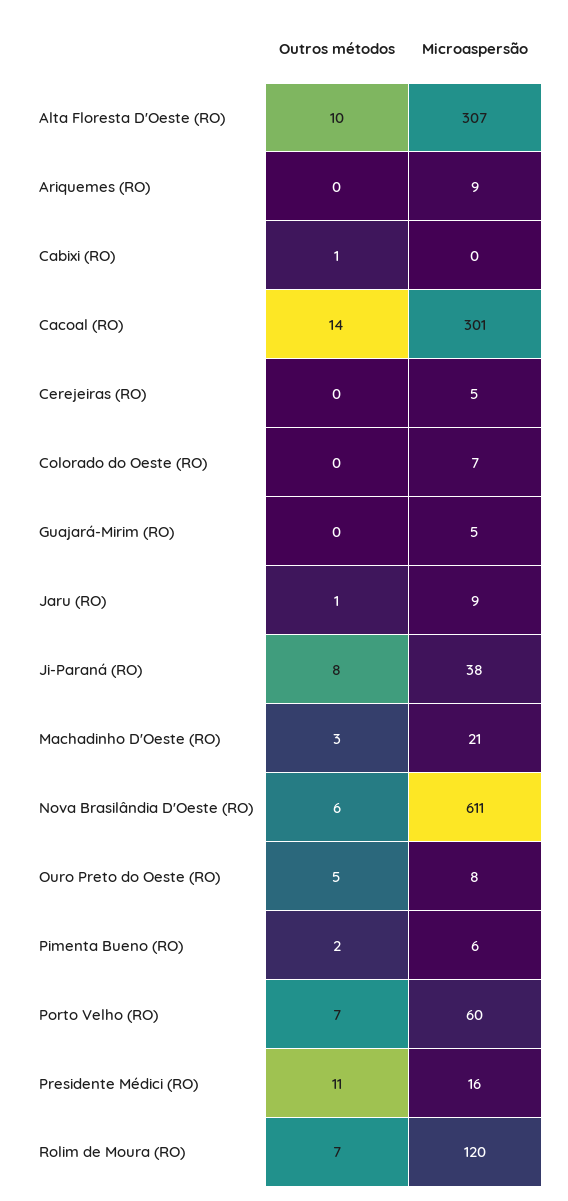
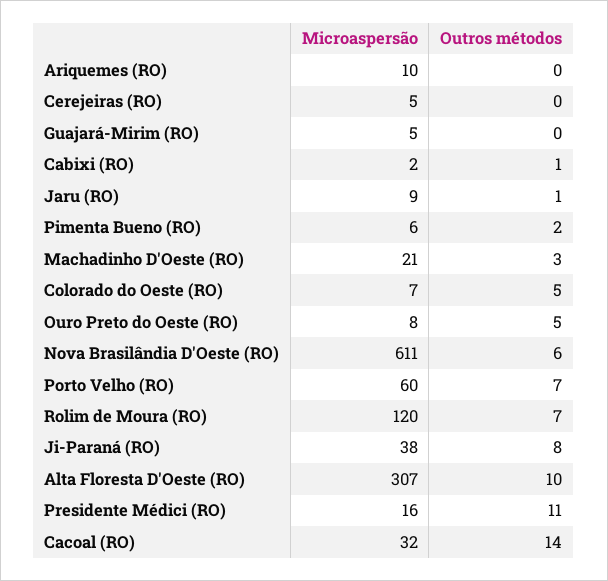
  {
    "Outros métodos": {
      "Alta Floresta D'Oeste (RO)": 10,
      "Ariquemes (RO)": 0,
      "Cabixi (RO)": 1,
      "Cacoal (RO)": 14,
      "Cerejeiras (RO)": 0,
-     "Colorado do Oeste (RO)": 0,
+     "Colorado do Oeste (RO)": 5,
      "Guajará-Mirim (RO)": 0,
      "Jaru (RO)": 1,
      "Ji-Paraná (RO)": 8,
      "Machadinho D'Oeste (RO)": 3,
      "Nova Brasilândia D'Oeste (RO)": 6,
      "Ouro Preto do Oeste (RO)": 5,
      "Pimenta Bueno (RO)": 2,
      "Porto Velho (RO)": 7,
      "Presidente Médici (RO)": 11,
      "Rolim de Moura (RO)": 7
    },
    "Microaspersão": {
      "Alta Floresta D'Oeste (RO)": 307,
-     "Ariquemes (RO)": 9,
+     "Ariquemes (RO)": 10,
-     "Cabixi (RO)": 0,
+     "Cabixi (RO)": 2,
-     "Cacoal (RO)": 301,
+     "Cacoal (RO)": 32,
      "Cerejeiras (RO)": 5,
      "Colorado do Oeste (RO)": 7,
      "Guajará-Mirim (RO)": 5,
      "Jaru (RO)": 9,
      "Ji-Paraná (RO)": 38,
      "Machadinho D'Oeste (RO)": 21,
      "Nova Brasilândia D'Oeste (RO)": 611,
      "Ouro Preto do Oeste (RO)": 8,
      "Pimenta Bueno (RO)": 6,
      "Porto Velho (RO)": 60,
      "Presidente Médici (RO)": 16,
      "Rolim de Moura (RO)": 120
    }
  }

